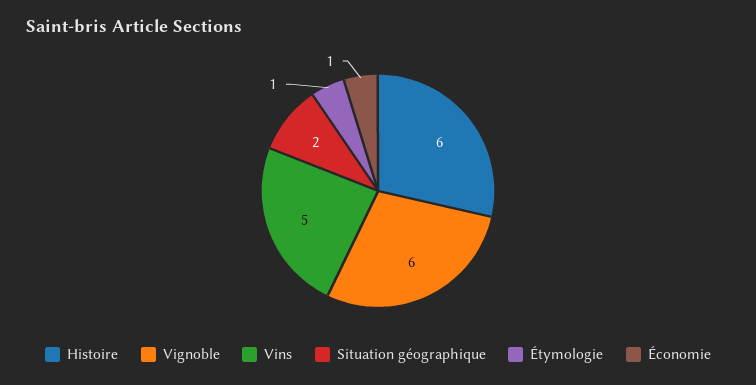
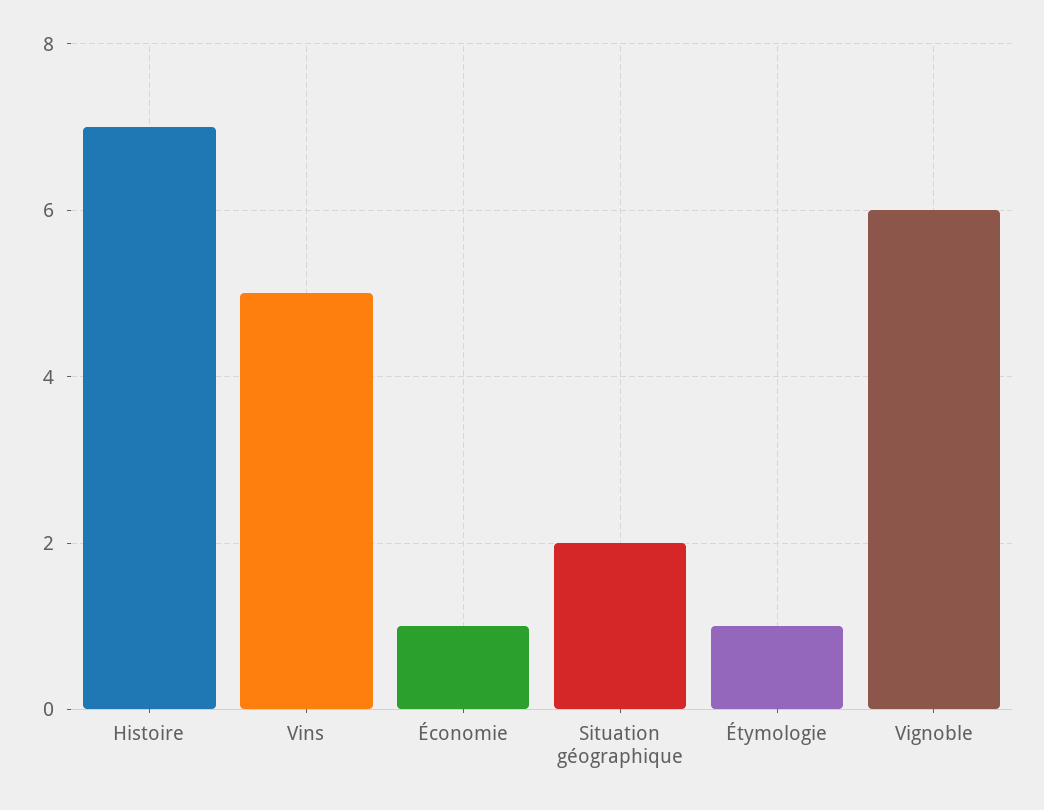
  {
-   "Histoire": 6,
+   "Histoire": 7,
    "Vignoble": 6,
    "Vins": 5,
    "Situation géographique": 2,
    "Étymologie": 1,
    "Économie": 1
  }

